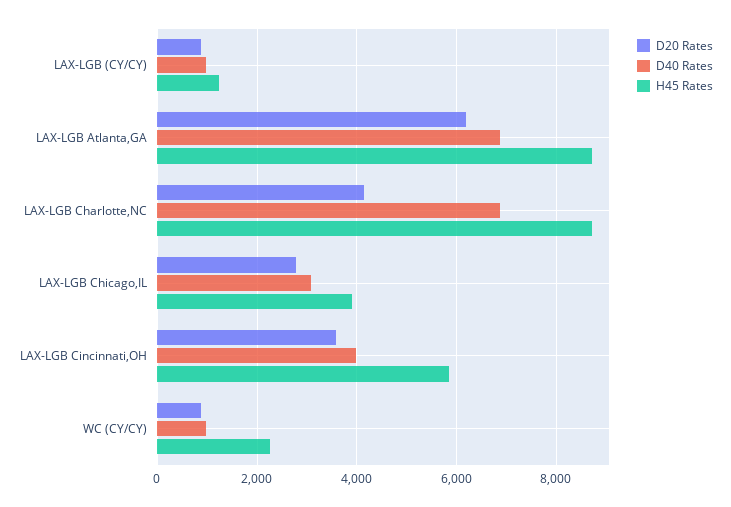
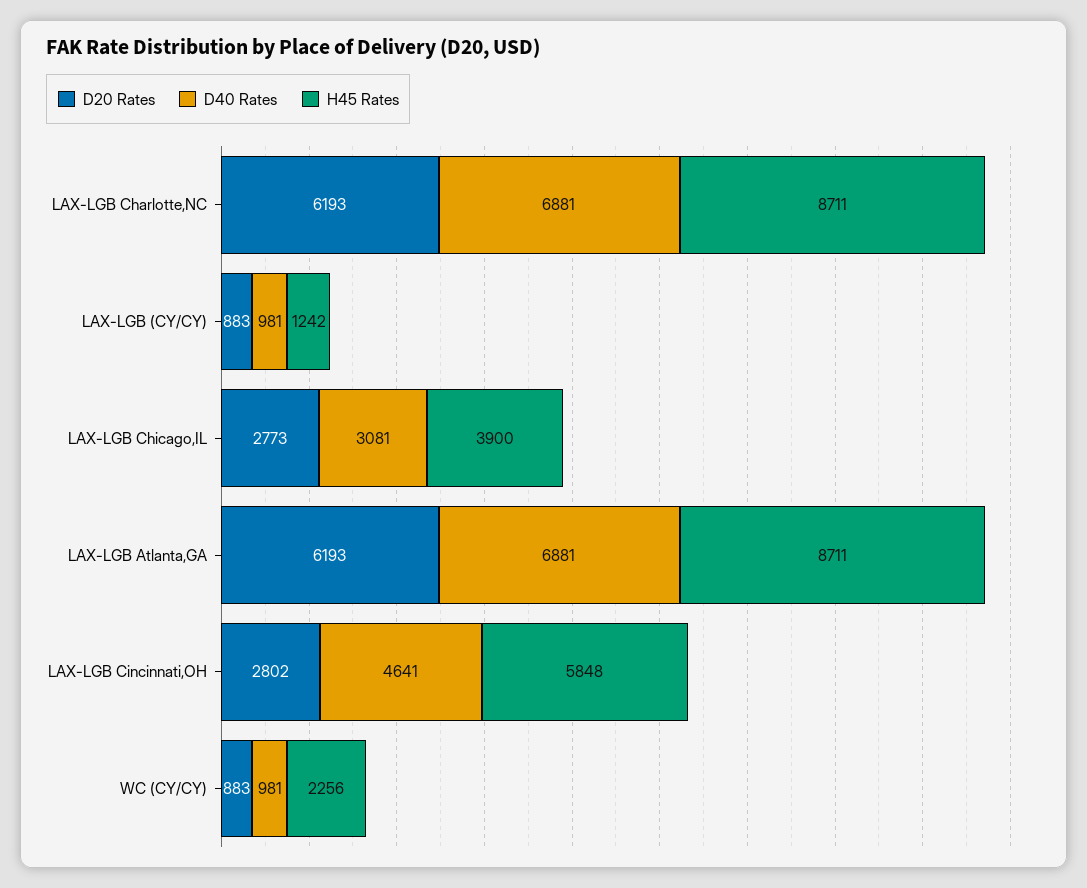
  {
    "D20 Rates": {
      "LAX-LGB (CY/CY)": 883,
      "LAX-LGB Atlanta,GA": 6193,
-     "LAX-LGB Charlotte,NC": 4200,
+     "LAX-LGB Charlotte,NC": 6193,
      "LAX-LGB Chicago,IL": 2773,
-     "LAX-LGB Cincinnati,OH": 3600,
+     "LAX-LGB Cincinnati,OH": 2802,
      "WC (CY/CY)": 883
    },
    "D40 Rates": {
      "LAX-LGB (CY/CY)": 981,
      "LAX-LGB Atlanta,GA": 6881,
      "LAX-LGB Charlotte,NC": 6881,
      "LAX-LGB Chicago,IL": 3081,
-     "LAX-LGB Cincinnati,OH": 4000,
+     "LAX-LGB Cincinnati,OH": 4641,
      "WC (CY/CY)": 981
    },
    "H45 Rates": {
      "LAX-LGB (CY/CY)": 1242,
      "LAX-LGB Atlanta,GA": 8711,
      "LAX-LGB Charlotte,NC": 8711,
      "LAX-LGB Chicago,IL": 3900,
      "LAX-LGB Cincinnati,OH": 5848,
      "WC (CY/CY)": 2256
    }
  }

